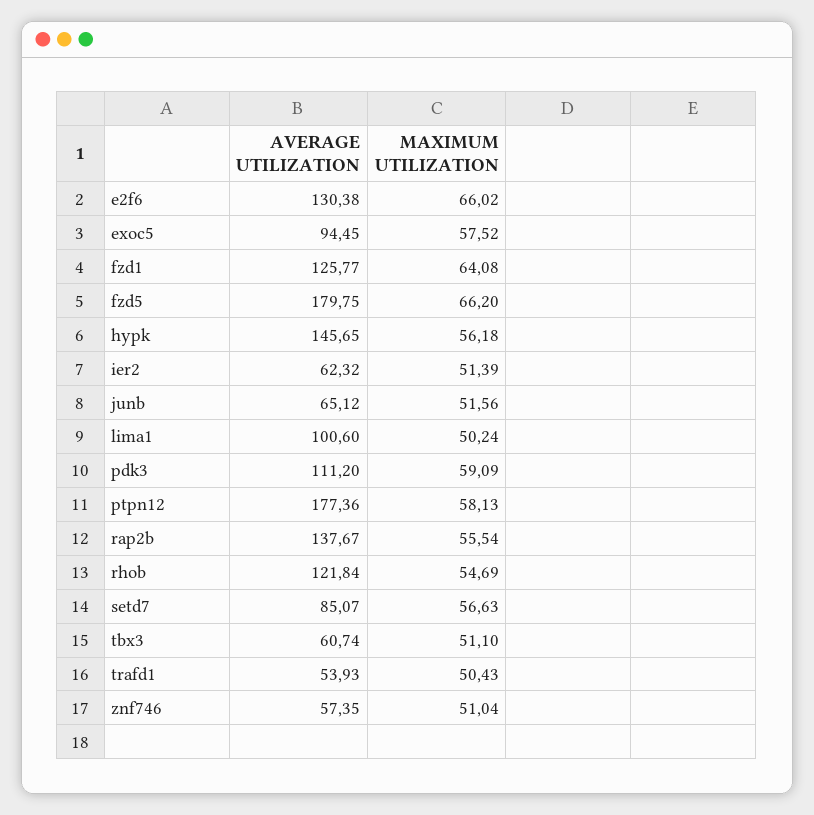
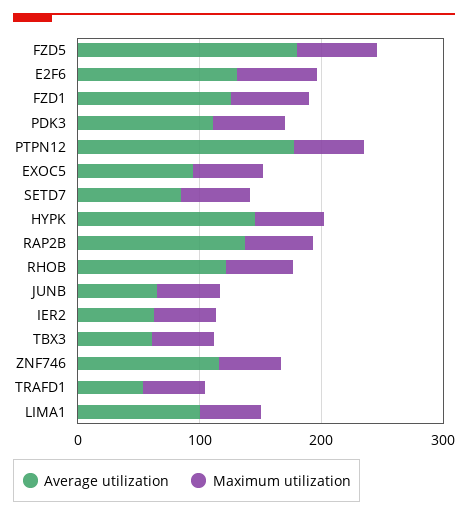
  {
    "AVERAGE UTILIZATION": {
      "e2f6": 130.38,
      "exoc5": 94.45,
      "fzd1": 125.77,
      "fzd5": 179.75,
      "hypk": 145.65,
      "ier2": 62.32,
      "junb": 65.12,
      "lima1": 100.6,
      "pdk3": 111.2,
      "ptpn12": 177.36,
      "rap2b": 137.67,
      "rhob": 121.84,
      "setd7": 85.07,
      "tbx3": 60.74,
      "trafd1": 53.93,
-     "znf746": 57.35
+     "znf746": 120
    },
    "MAXIMUM UTILIZATION": {
      "e2f6": 66.02,
      "exoc5": 57.52,
      "fzd1": 64.08,
      "fzd5": 66.2,
      "hypk": 56.18,
      "ier2": 51.39,
      "junb": 51.56,
      "lima1": 50.24,
      "pdk3": 59.09,
      "ptpn12": 58.13,
      "rap2b": 55.54,
      "rhob": 54.69,
      "setd7": 56.63,
      "tbx3": 51.1,
      "trafd1": 50.43,
      "znf746": 51.04
    }
  }

